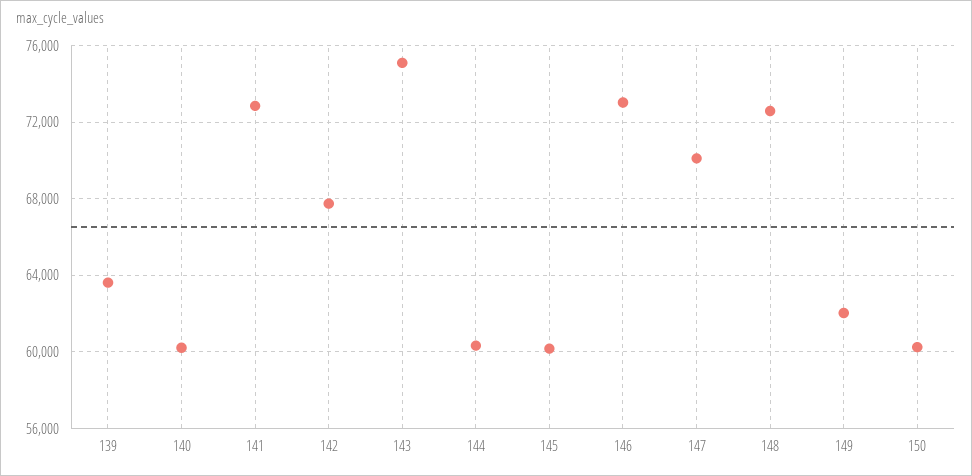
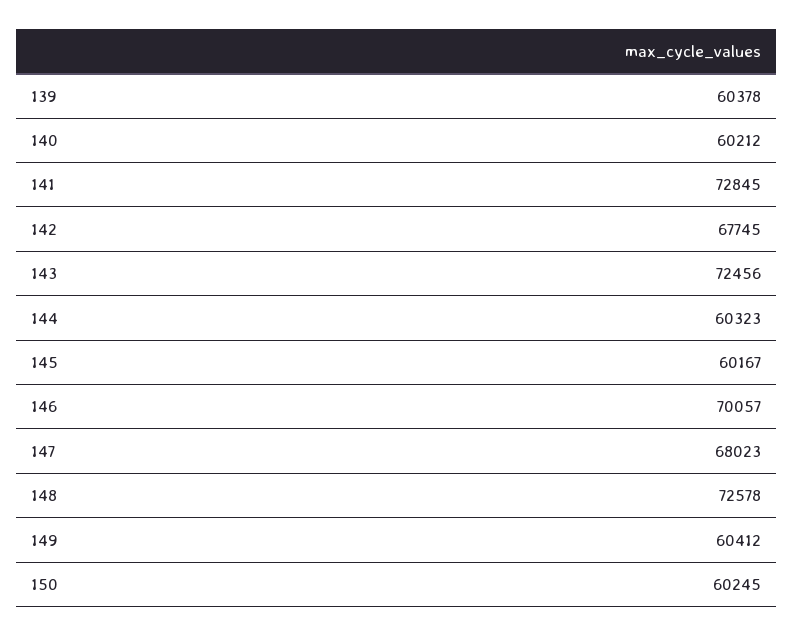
  {
-   "139": 63500,
+   "139": 60378,
    "140": 60212,
    "141": 72845,
    "142": 67745,
-   "143": 75000,
+   "143": 72456,
    "144": 60323,
    "145": 60167,
-   "146": 73000,
+   "146": 70057,
-   "147": 70000,
+   "147": 68023,
    "148": 72578,
-   "149": 62000,
+   "149": 60412,
    "150": 60245
  }

